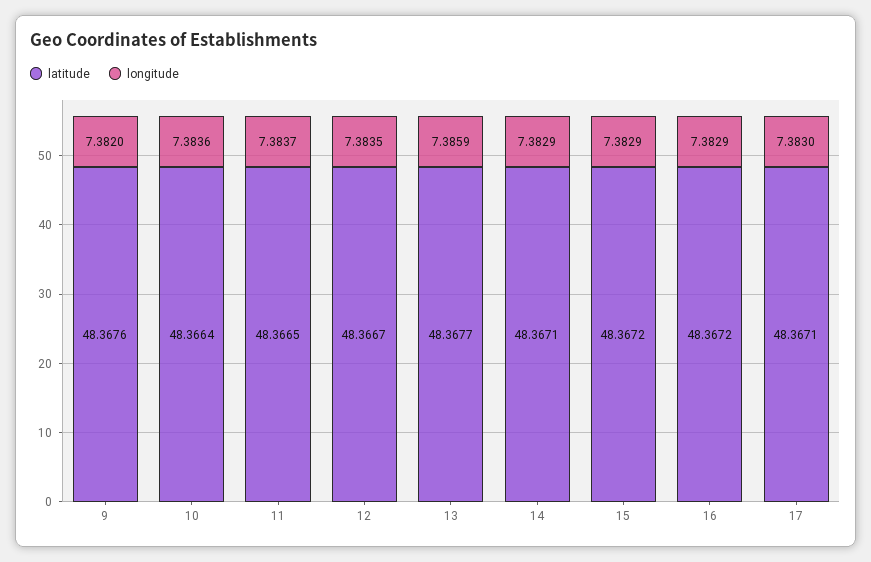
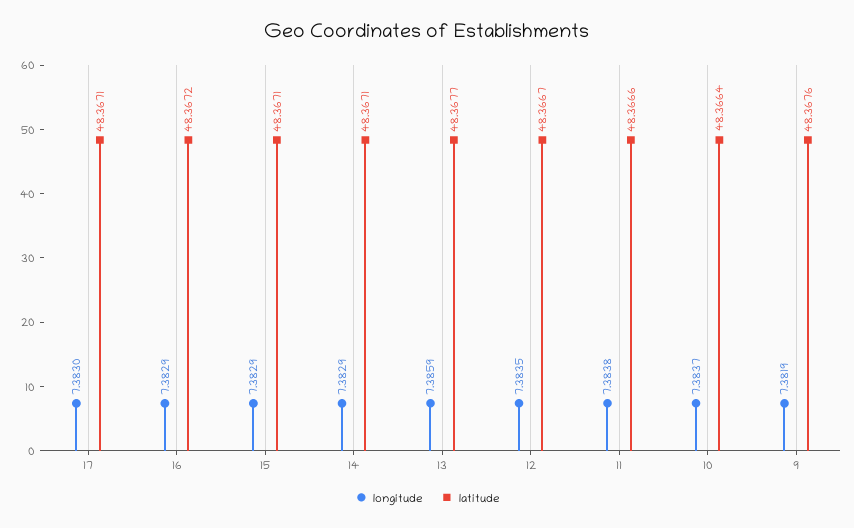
  {
    "latitude": {
      "9": 48.3676,
      "10": 48.3664,
-     "11": 48.3665,
+     "11": 48.3666,
      "12": 48.3667,
      "13": 48.3677,
      "14": 48.3671,
-     "15": 48.3672,
+     "15": 48.3671,
      "16": 48.3672,
      "17": 48.3671
    },
    "longitude": {
-     "9": 7.382,
+     "9": 7.3819,
-     "10": 7.3836,
+     "10": 7.3837,
-     "11": 7.3837,
+     "11": 7.3838,
      "12": 7.3835,
      "13": 7.3859,
      "14": 7.3829,
      "15": 7.3829,
      "16": 7.3829,
      "17": 7.383
    }
  }

